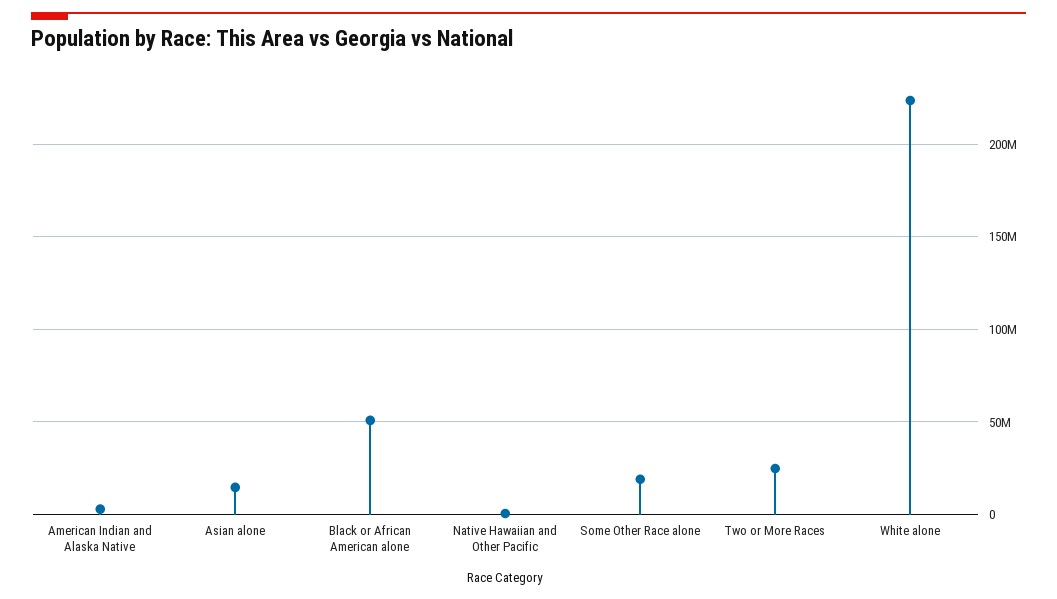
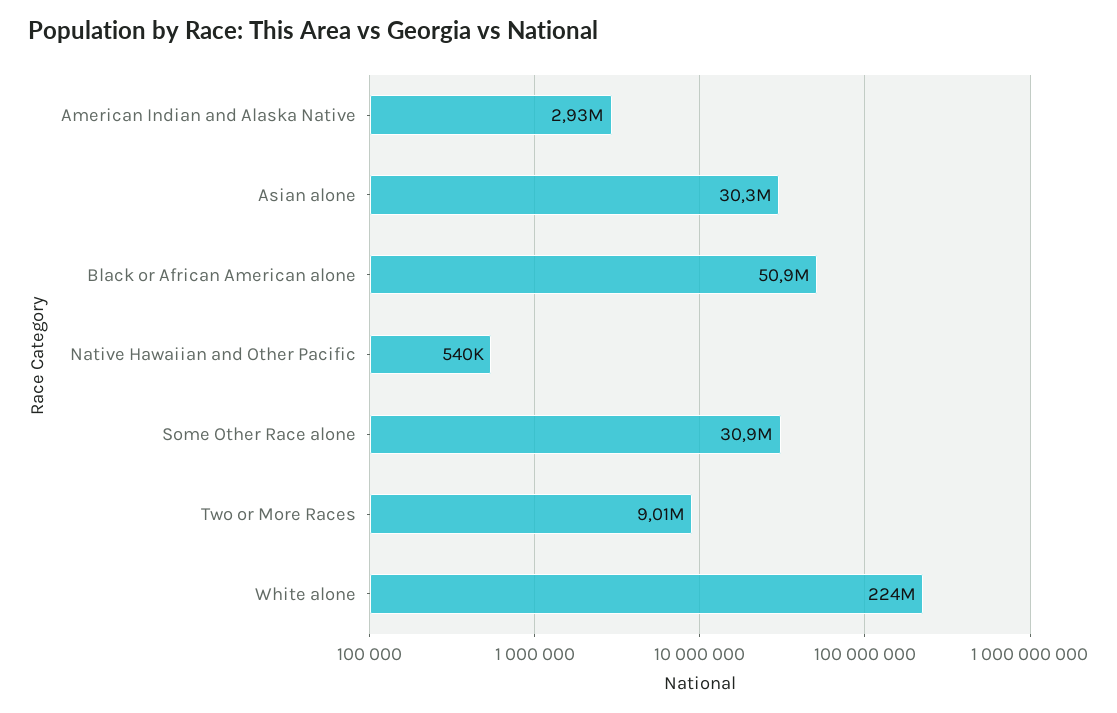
  {
    "American Indian and Alaska Native": 2930000,
-   "Asian alone": 15000000,
+   "Asian alone": 30300000,
    "Black or African American alone": 50900000,
    "Native Hawaiian and Other Pacific": 540000,
-   "Some Other Race alone": 20000000,
+   "Some Other Race alone": 30900000,
-   "Two or More Races": 25000000,
+   "Two or More Races": 9010000,
    "White alone": 224000000
  }

